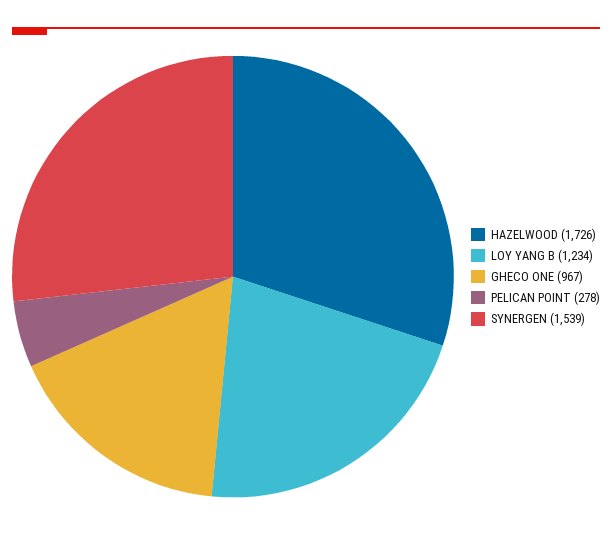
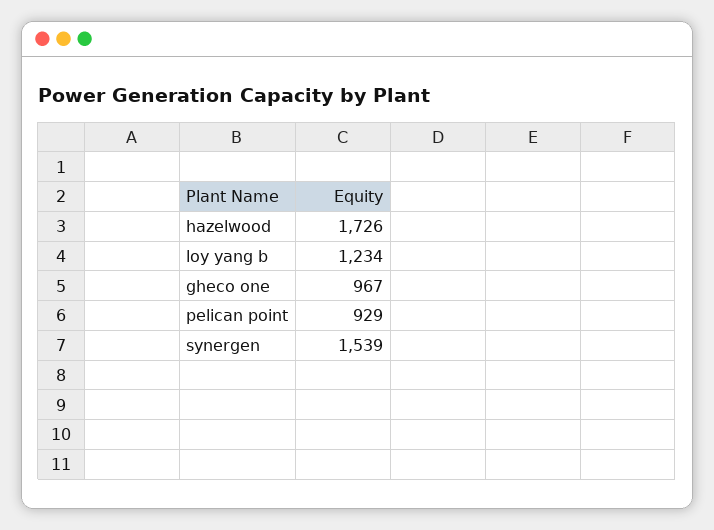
  {
    "HAZELWOOD": 1726,
    "LOY YANG B": 1234,
    "GHECO ONE": 967,
-   "PELICAN POINT": 278,
+   "PELICAN POINT": 929,
    "SYNERGEN": 1539
  }

